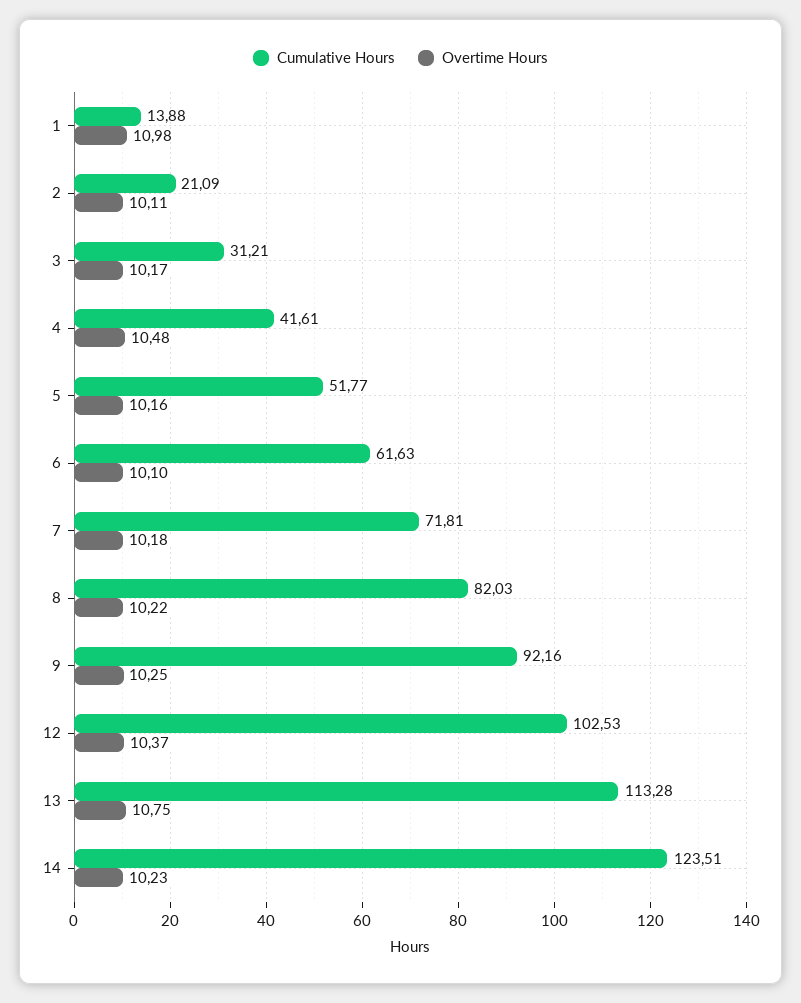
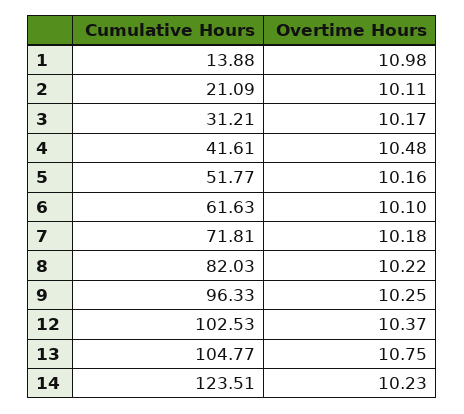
  {
    "Cumulative Hours": {
      "1": 13.88,
      "2": 21.09,
      "3": 31.21,
      "4": 41.61,
      "5": 51.77,
      "6": 61.63,
      "7": 71.81,
      "8": 82.03,
-     "9": 92.16,
+     "9": 96.33,
      "12": 102.53,
-     "13": 113.28,
+     "13": 104.77,
      "14": 123.51
    },
    "Overtime Hours": {
      "1": 10.98,
      "2": 10.11,
      "3": 10.17,
      "4": 10.48,
      "5": 10.16,
      "6": 10.1,
      "7": 10.18,
      "8": 10.22,
      "9": 10.25,
      "12": 10.37,
      "13": 10.75,
      "14": 10.23
    }
  }

